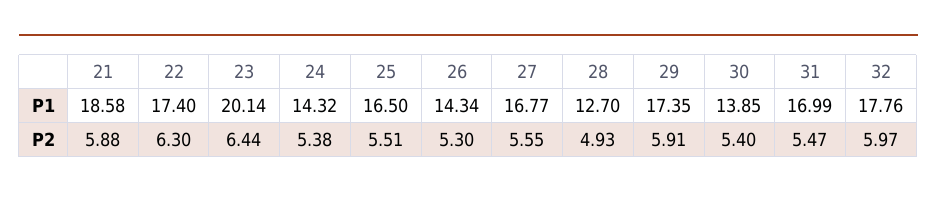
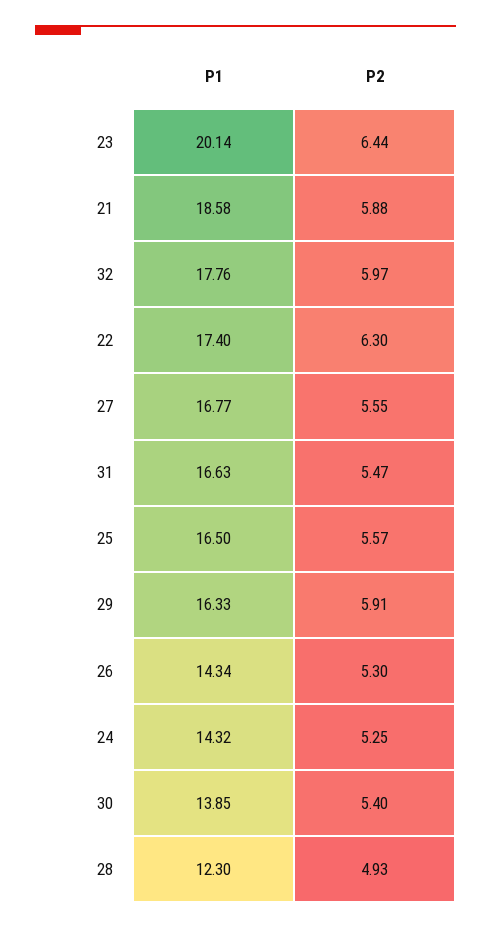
  {
    "21": {
      "P1": 18.58,
      "P2": 5.88
    },
    "22": {
      "P1": 17.4,
      "P2": 6.3
    },
    "23": {
      "P1": 20.14,
      "P2": 6.44
    },
    "24": {
      "P1": 14.32,
-     "P2": 5.38
+     "P2": 5.25
    },
    "25": {
      "P1": 16.5,
-     "P2": 5.51
+     "P2": 5.57
    },
    "26": {
      "P1": 14.34,
      "P2": 5.3
    },
    "27": {
      "P1": 16.77,
      "P2": 5.55
    },
    "28": {
-     "P1": 12.7,
+     "P1": 12.3,
      "P2": 4.93
    },
    "29": {
-     "P1": 17.35,
+     "P1": 16.33,
      "P2": 5.91
    },
    "30": {
      "P1": 13.85,
      "P2": 5.4
    },
    "31": {
-     "P1": 16.99,
+     "P1": 16.63,
      "P2": 5.47
    },
    "32": {
      "P1": 17.76,
      "P2": 5.97
    }
  }

